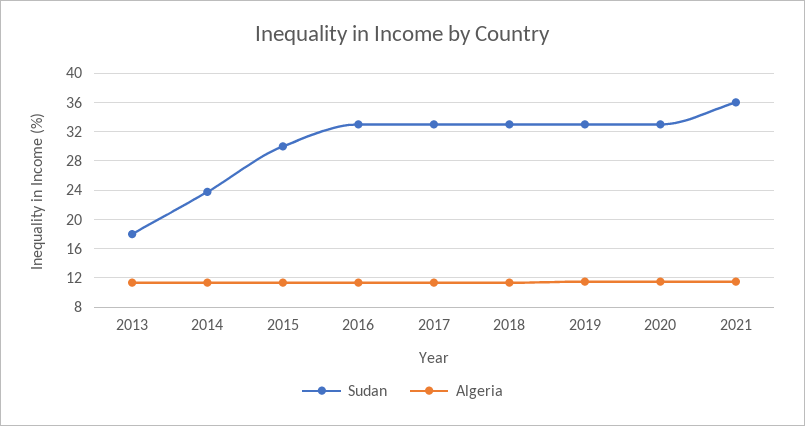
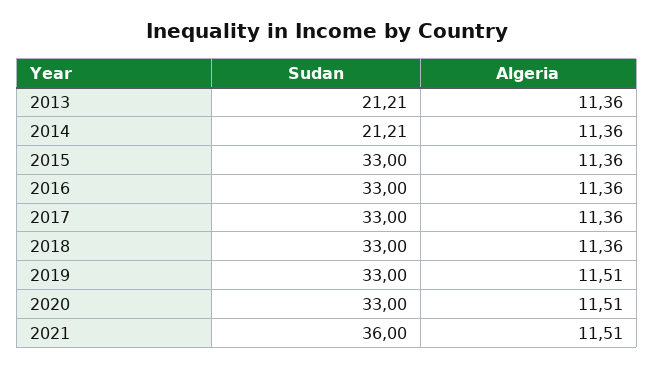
  {
    "Sudan": {
-     "2013": 18,
+     "2013": 21.21,
-     "2014": 24,
+     "2014": 21.21,
-     "2015": 30,
+     "2015": 33,
      "2016": 33,
      "2017": 33,
      "2018": 33,
      "2019": 33,
      "2020": 33,
      "2021": 36
    },
    "Algeria": {
      "2013": 11.36,
      "2014": 11.36,
      "2015": 11.36,
      "2016": 11.36,
      "2017": 11.36,
      "2018": 11.36,
      "2019": 11.51,
      "2020": 11.51,
      "2021": 11.51
    }
  }

